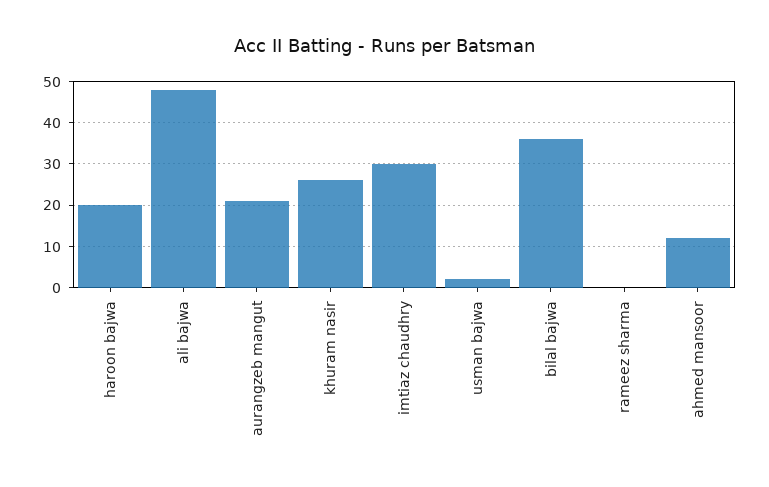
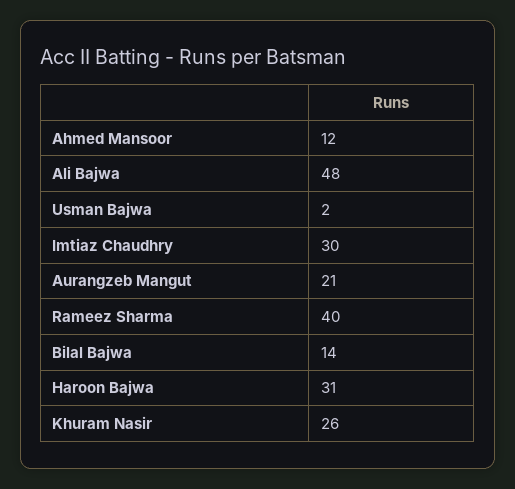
  {
-   "haroon bajwa": 20,
+   "haroon bajwa": 31,
    "ali bajwa": 48,
    "aurangzeb mangut": 21,
    "khuram nasir": 26,
    "imtiaz chaudhry": 30,
    "usman bajwa": 2,
-   "bilal bajwa": 35,
+   "bilal bajwa": 14,
-   "rameez sharma": 0,
+   "rameez sharma": 40,
    "ahmed mansoor": 12
  }

